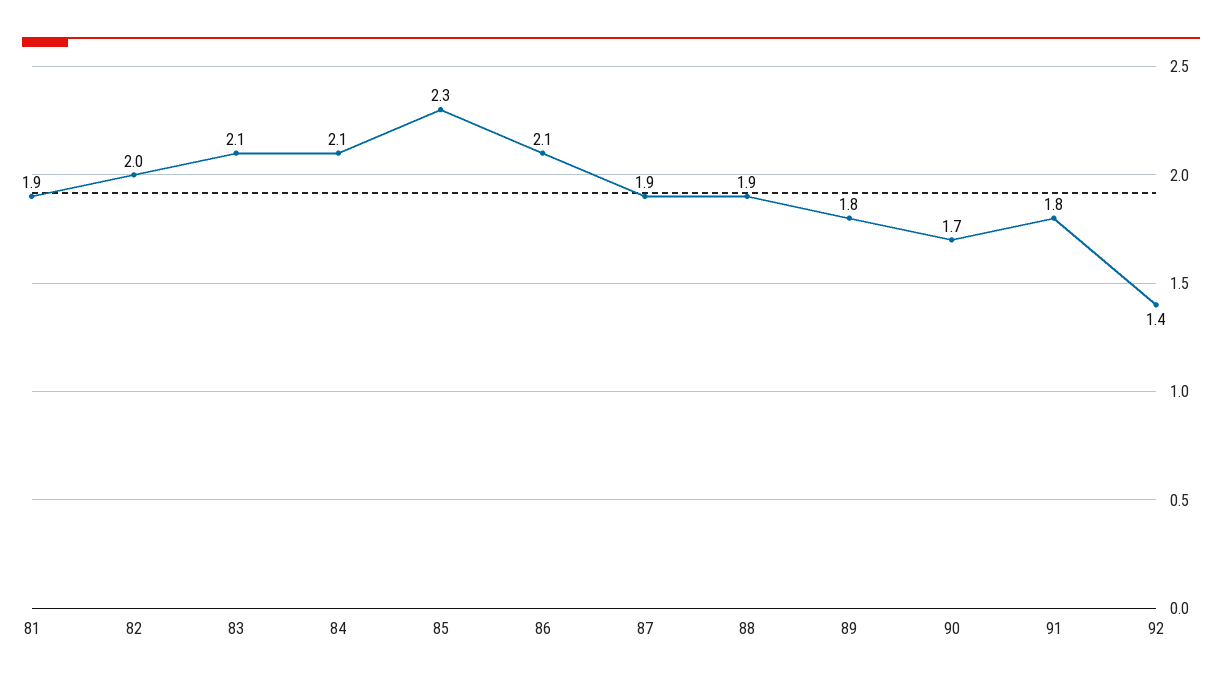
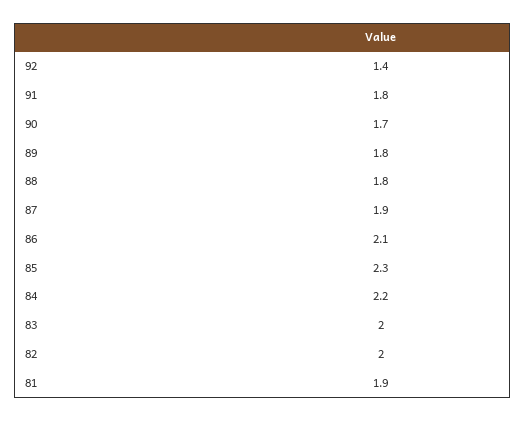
  {
    "81": 1.9,
    "82": 2,
-   "83": 2.1,
+   "83": 2,
-   "84": 2.1,
+   "84": 2.2,
    "85": 2.3,
    "86": 2.1,
    "87": 1.9,
-   "88": 1.9,
+   "88": 1.8,
    "89": 1.8,
    "90": 1.7,
    "91": 1.8,
    "92": 1.4
  }

